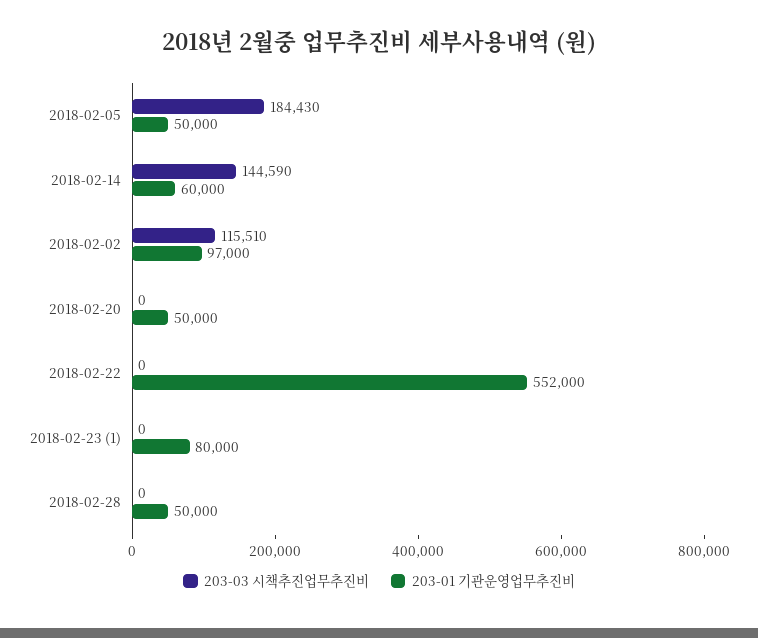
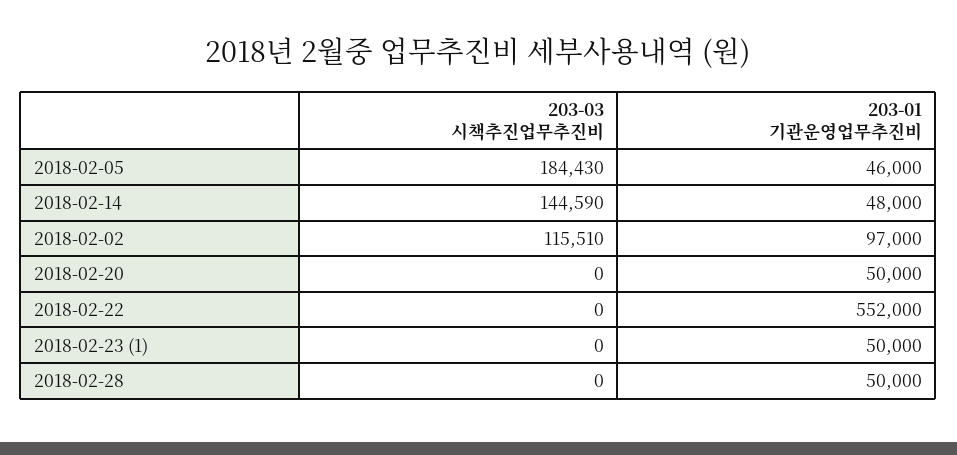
  {
    "203-03 시책추진업무추진비": {
      "2018-02-05": 184430,
      "2018-02-14": 144590,
      "2018-02-02": 115510,
      "2018-02-20": 0,
      "2018-02-22": 0,
      "2018-02-23 (1)": 0,
      "2018-02-28": 0
    },
    "203-01 기관운영업무추진비": {
-     "2018-02-05": 50000,
+     "2018-02-05": 46000,
-     "2018-02-14": 60000,
+     "2018-02-14": 48000,
      "2018-02-02": 97000,
      "2018-02-20": 50000,
      "2018-02-22": 552000,
-     "2018-02-23 (1)": 80000,
+     "2018-02-23 (1)": 50000,
      "2018-02-28": 50000
    }
  }

